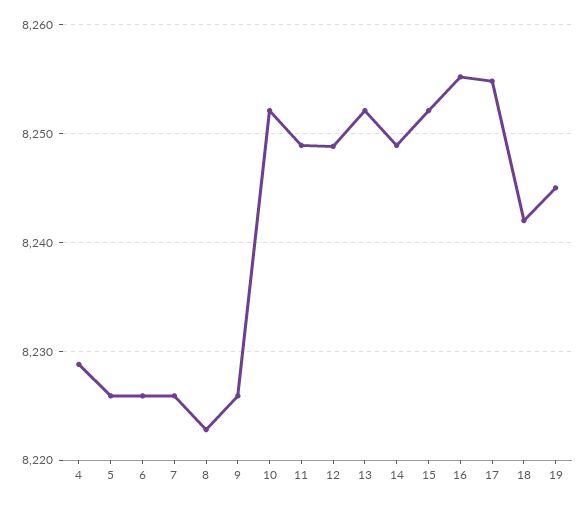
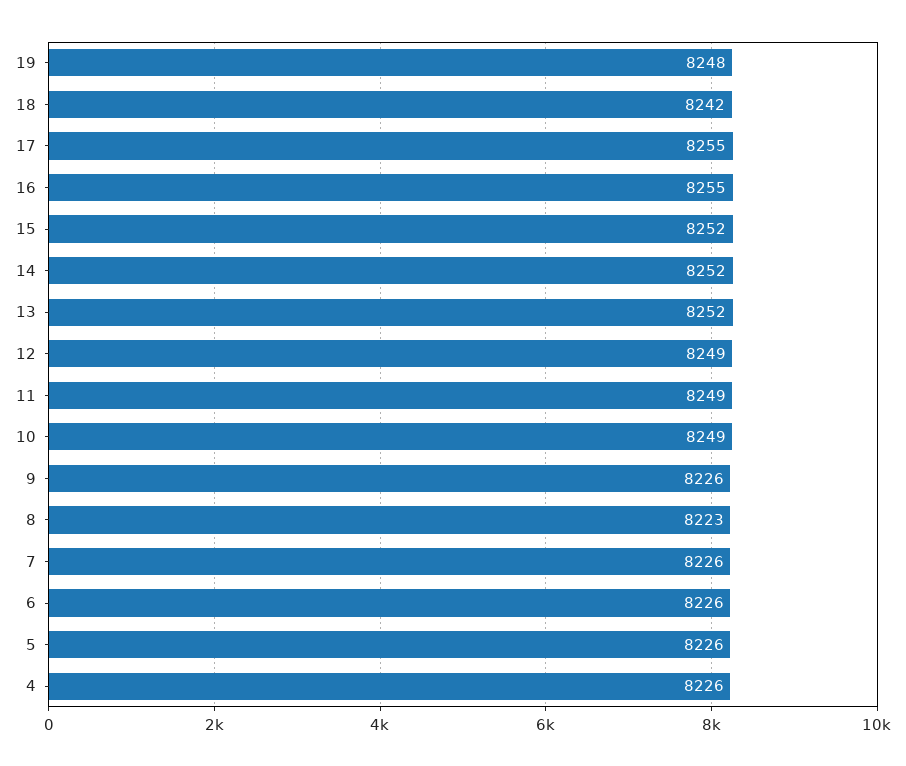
  {
-   "4": 8229,
+   "4": 8226,
    "5": 8226,
    "6": 8226,
    "7": 8226,
    "8": 8223,
    "9": 8226,
-   "10": 8252,
+   "10": 8249,
    "11": 8249,
    "12": 8249,
    "13": 8252,
-   "14": 8249,
+   "14": 8252,
    "15": 8252,
    "16": 8255,
    "17": 8255,
    "18": 8242,
-   "19": 8245
+   "19": 8248
  }

